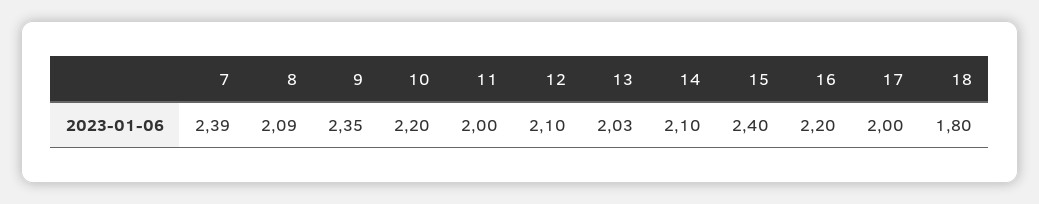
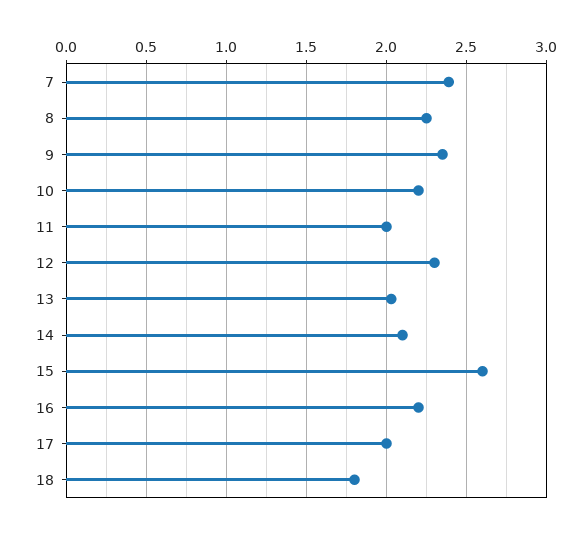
  {
    "7": 2.39,
-   "8": 2.09,
+   "8": 2.25,
    "9": 2.35,
    "10": 2.2,
    "11": 2,
-   "12": 2.1,
+   "12": 2.3,
    "13": 2.03,
    "14": 2.1,
-   "15": 2.4,
+   "15": 2.6,
    "16": 2.2,
    "17": 2,
    "18": 1.8
  }

